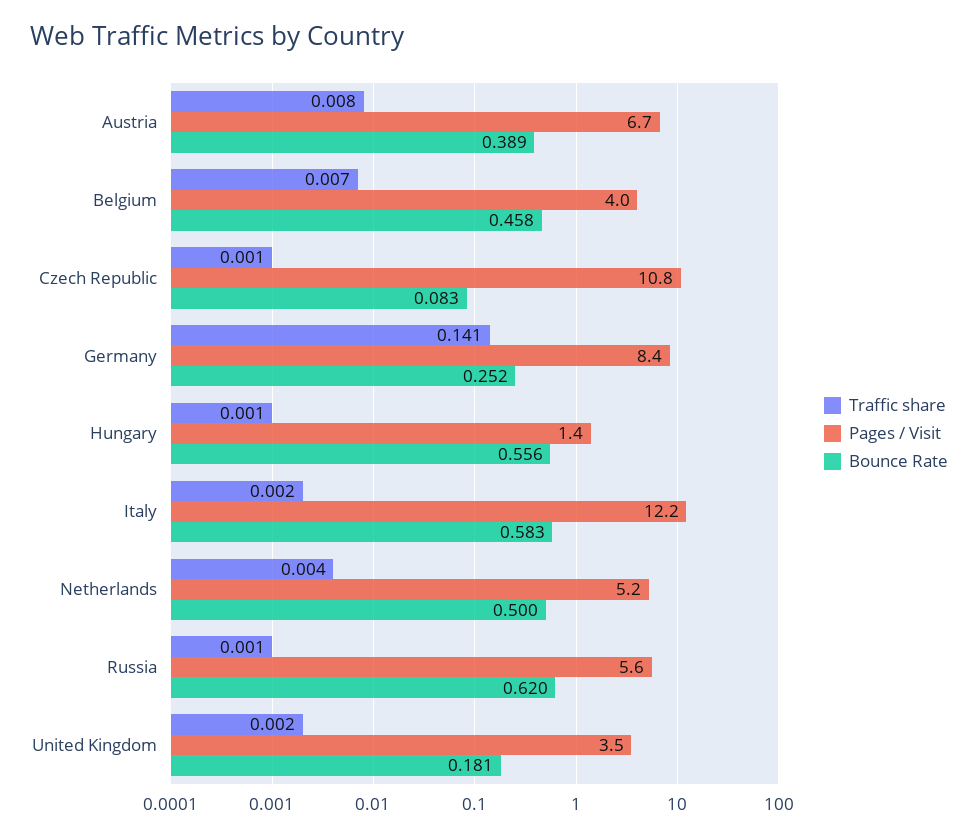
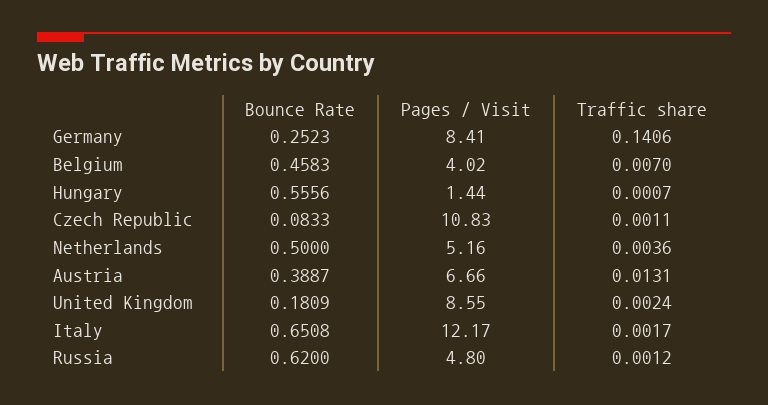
  {
    "Traffic share": {
-     "Austria": 0.008,
+     "Austria": 0.0131,
      "Belgium": 0.007,
      "Czech Republic": 0.0011,
      "Germany": 0.1406,
      "Hungary": 0.0007,
      "Italy": 0.0017,
      "Netherlands": 0.0036,
      "Russia": 0.0012,
      "United Kingdom": 0.0024
    },
    "Pages / Visit": {
      "Austria": 6.66,
      "Belgium": 4.02,
      "Czech Republic": 10.83,
      "Germany": 8.41,
      "Hungary": 1.44,
      "Italy": 12.17,
      "Netherlands": 5.16,
-     "Russia": 5.6,
+     "Russia": 4.8,
-     "United Kingdom": 3.5
+     "United Kingdom": 8.55
    },
    "Bounce Rate": {
      "Austria": 0.3887,
      "Belgium": 0.4583,
      "Czech Republic": 0.0833,
      "Germany": 0.2523,
      "Hungary": 0.5556,
-     "Italy": 0.583,
+     "Italy": 0.6508,
      "Netherlands": 0.5,
      "Russia": 0.62,
      "United Kingdom": 0.1809
    }
  }

